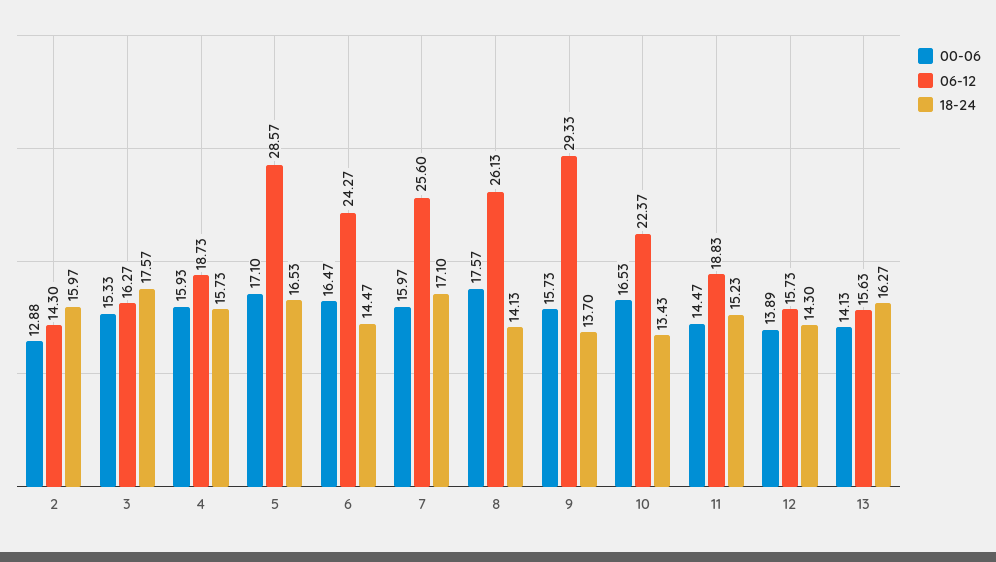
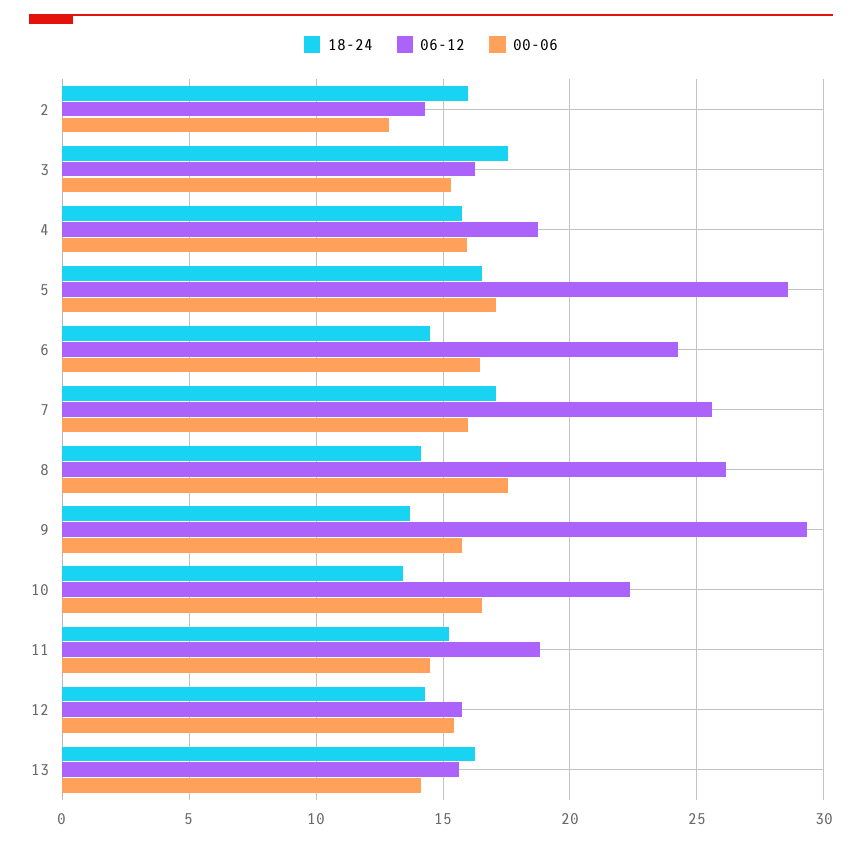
  {
    "00-06": {
      "2": 12.88,
      "3": 15.33,
      "4": 15.93,
      "5": 17.1,
      "6": 16.47,
      "7": 15.97,
      "8": 17.57,
      "9": 15.73,
      "10": 16.53,
      "11": 14.47,
-     "12": 13.89,
+     "12": 15.5,
      "13": 14.13
    },
    "06-12": {
      "2": 14.3,
      "3": 16.27,
      "4": 18.73,
      "5": 28.57,
      "6": 24.27,
      "7": 25.6,
      "8": 26.13,
      "9": 29.33,
      "10": 22.37,
      "11": 18.83,
      "12": 15.73,
      "13": 15.63
    },
    "18-24": {
      "2": 15.97,
      "3": 17.57,
      "4": 15.73,
      "5": 16.53,
      "6": 14.47,
      "7": 17.1,
      "8": 14.13,
      "9": 13.7,
      "10": 13.43,
      "11": 15.23,
      "12": 14.3,
      "13": 16.27
    }
  }

